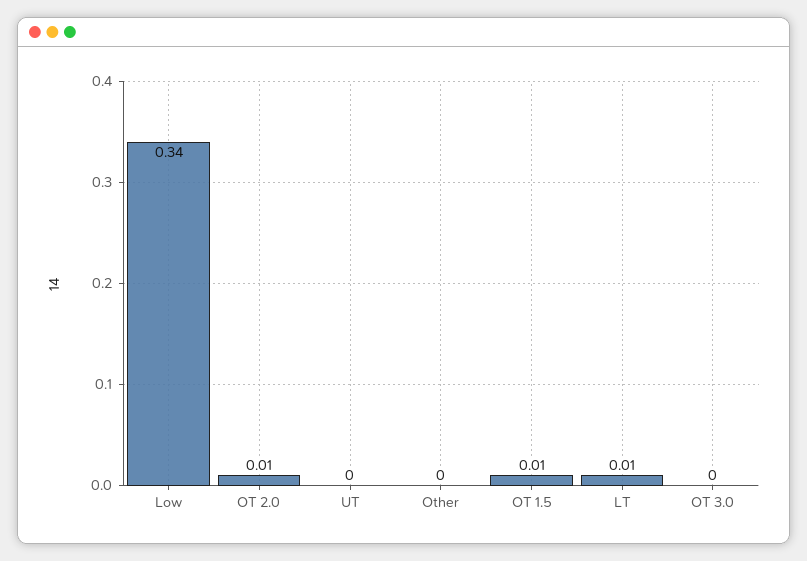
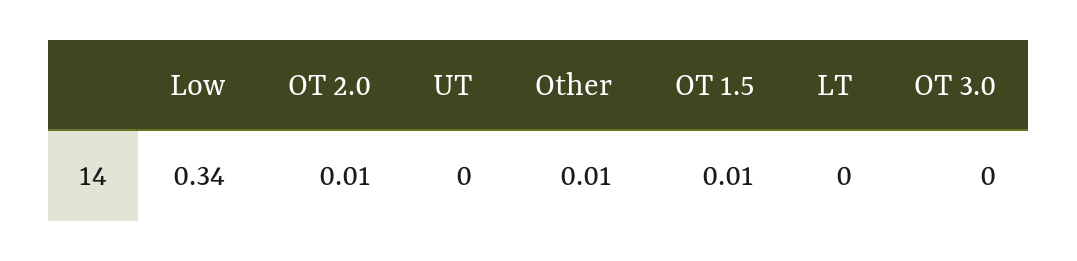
  {
    "Low": 0.34,
    "OT 2.0": 0.01,
    "UT": 0,
-   "Other": 0,
+   "Other": 0.01,
    "OT 1.5": 0.01,
-   "LT": 0.01,
+   "LT": 0,
    "OT 3.0": 0
  }

